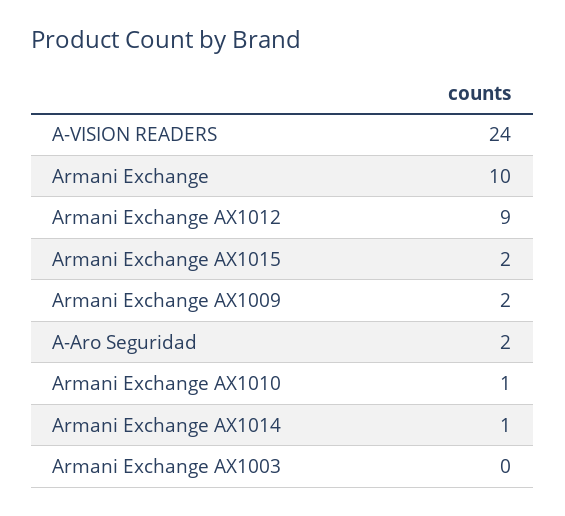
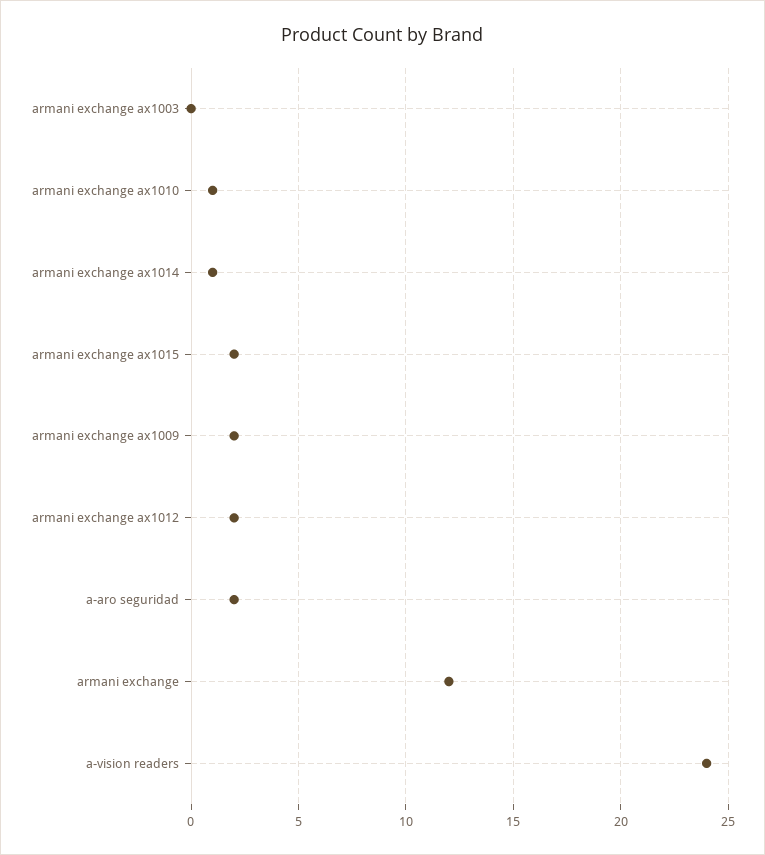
  {
    "A-VISION READERS": 24,
-   "Armani Exchange": 10,
+   "Armani Exchange": 12,
-   "Armani Exchange AX1012": 9,
+   "Armani Exchange AX1012": 2,
    "Armani Exchange AX1015": 2,
    "Armani Exchange AX1009": 2,
    "A-Aro Seguridad": 2,
    "Armani Exchange AX1010": 1,
    "Armani Exchange AX1014": 1,
    "Armani Exchange AX1003": 0
  }

